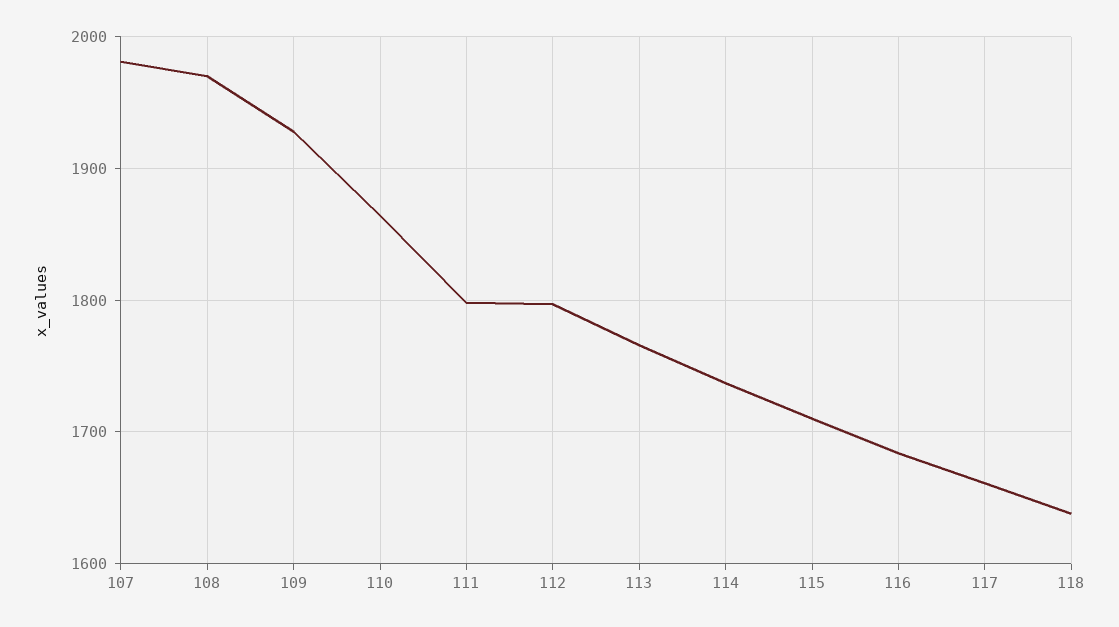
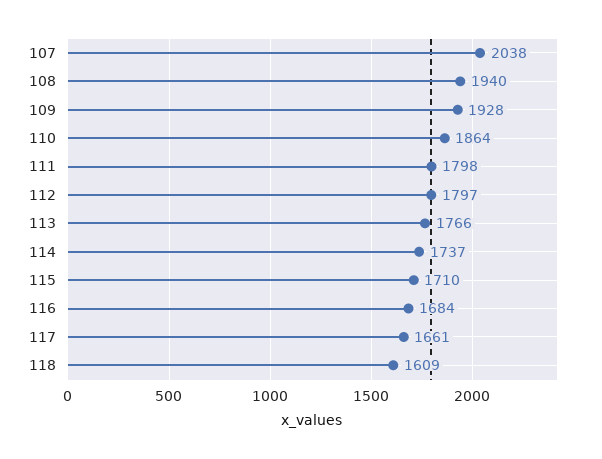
  {
-   "107": 1980,
+   "107": 2038,
-   "108": 1970,
+   "108": 1940,
    "109": 1928,
    "110": 1864,
    "111": 1798,
    "112": 1797,
    "113": 1766,
    "114": 1737,
    "115": 1710,
    "116": 1684,
    "117": 1661,
-   "118": 1640
+   "118": 1609
  }

